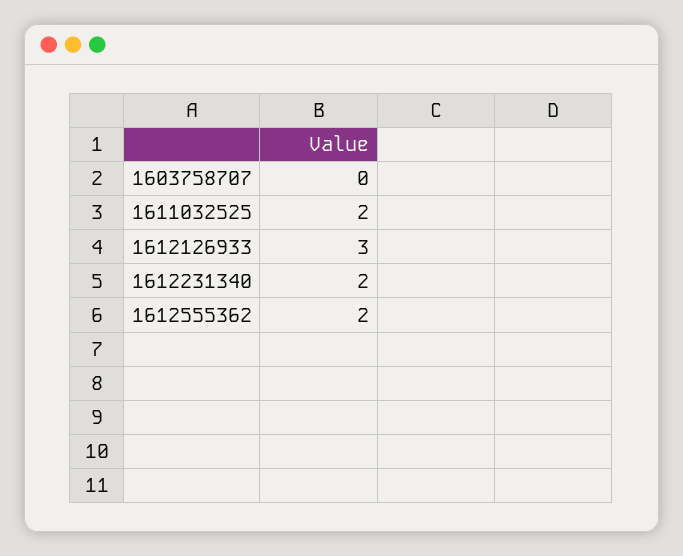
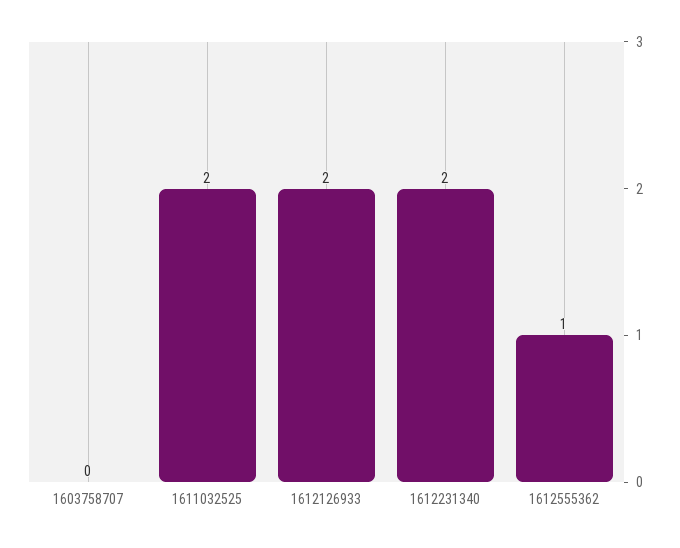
  {
    "1603758707": 0,
    "1611032525": 2,
-   "1612126933": 3,
+   "1612126933": 2,
    "1612231340": 2,
-   "1612555362": 2
+   "1612555362": 1
  }

